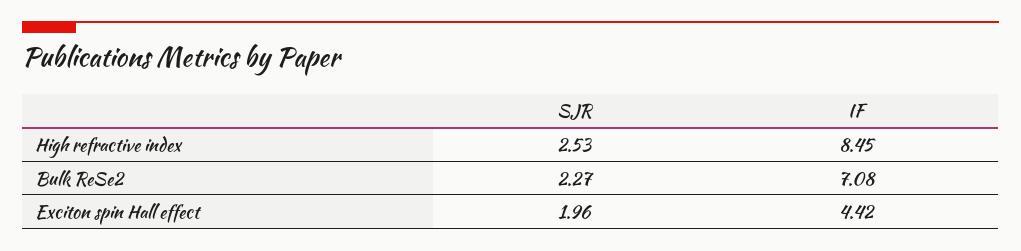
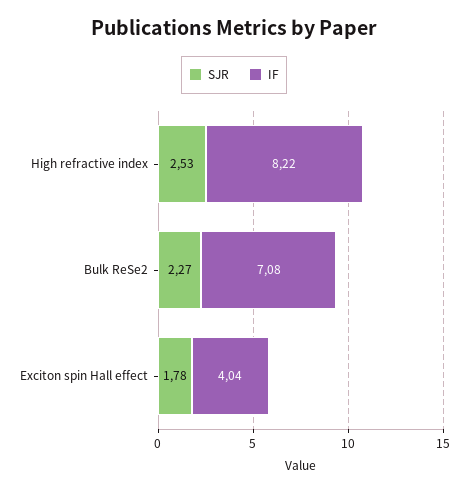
  {
    "SJR": {
      "High refractive index": 2.53,
      "Bulk ReSe2": 2.27,
-     "Exciton spin Hall effect": 1.96
+     "Exciton spin Hall effect": 1.78
    },
    "IF": {
-     "High refractive index": 8.45,
+     "High refractive index": 8.22,
      "Bulk ReSe2": 7.08,
-     "Exciton spin Hall effect": 4.42
+     "Exciton spin Hall effect": 4.04
    }
  }

